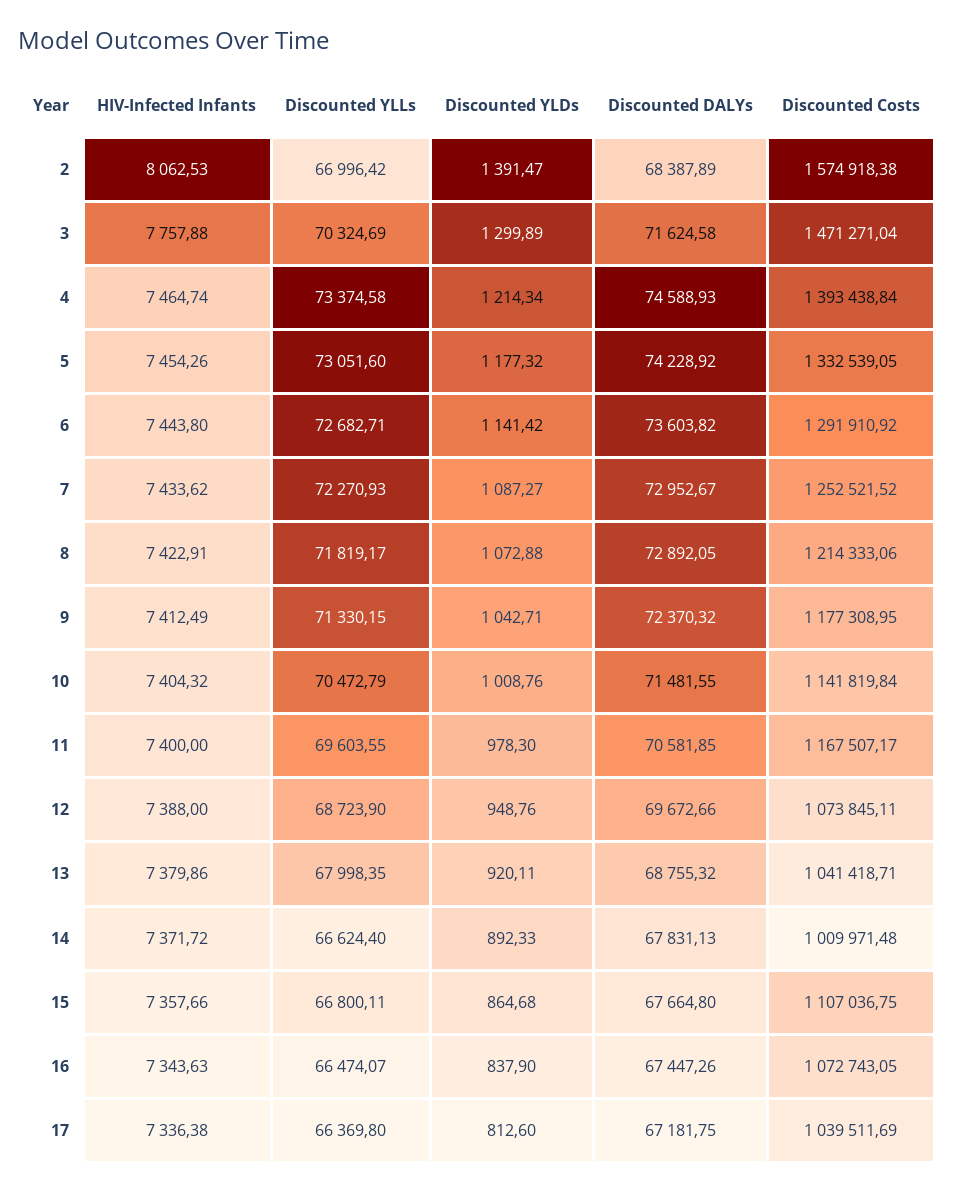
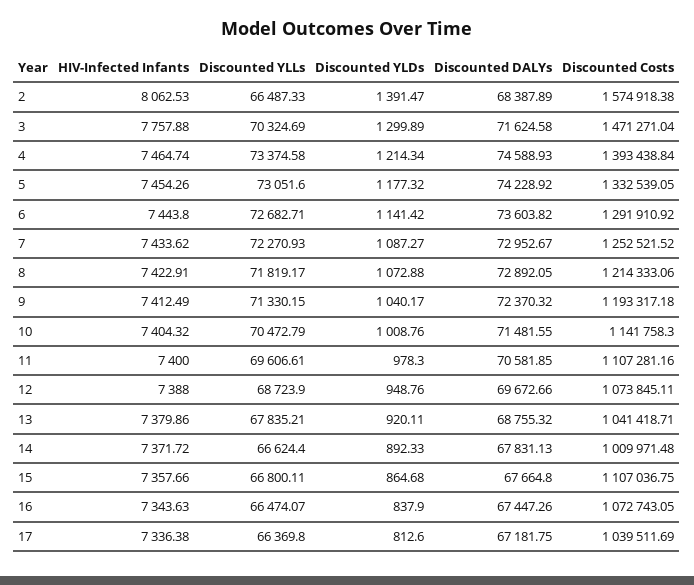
  {
    "HIV-Infected Infants": {
      "2": 8062.53,
      "3": 7757.88,
      "4": 7464.74,
      "5": 7454.26,
      "6": 7443.8,
      "7": 7433.62,
      "8": 7422.91,
      "9": 7412.49,
      "10": 7404.32,
      "11": 7400,
      "12": 7388,
      "13": 7379.86,
      "14": 7371.72,
      "15": 7357.66,
      "16": 7343.63,
      "17": 7336.38
    },
    "Discounted YLLs": {
-     "2": 66996.42,
+     "2": 66487.33,
      "3": 70324.69,
      "4": 73374.58,
      "5": 73051.6,
      "6": 72682.71,
      "7": 72270.93,
      "8": 71819.17,
      "9": 71330.15,
      "10": 70472.79,
-     "11": 69603.55,
+     "11": 69606.61,
      "12": 68723.9,
-     "13": 67998.35,
+     "13": 67835.21,
      "14": 66624.4,
      "15": 66800.11,
      "16": 66474.07,
      "17": 66369.8
    },
    "Discounted YLDs": {
      "2": 1391.47,
      "3": 1299.89,
      "4": 1214.34,
      "5": 1177.32,
      "6": 1141.42,
      "7": 1087.27,
      "8": 1072.88,
-     "9": 1042.71,
+     "9": 1040.17,
      "10": 1008.76,
      "11": 978.3,
      "12": 948.76,
      "13": 920.11,
      "14": 892.33,
      "15": 864.68,
      "16": 837.9,
      "17": 812.6
    },
    "Discounted DALYs": {
      "2": 68387.89,
      "3": 71624.58,
      "4": 74588.93,
      "5": 74228.92,
      "6": 73603.82,
      "7": 72952.67,
      "8": 72892.05,
      "9": 72370.32,
      "10": 71481.55,
      "11": 70581.85,
      "12": 69672.66,
      "13": 68755.32,
      "14": 67831.13,
      "15": 67664.8,
      "16": 67447.26,
      "17": 67181.75
    },
    "Discounted Costs": {
      "2": 1574918.38,
      "3": 1471271.04,
      "4": 1393438.84,
      "5": 1332539.05,
      "6": 1291910.92,
      "7": 1252521.52,
      "8": 1214333.06,
-     "9": 1177308.95,
+     "9": 1193317.18,
-     "10": 1141819.84,
+     "10": 1141758.3,
-     "11": 1167507.17,
+     "11": 1107281.16,
      "12": 1073845.11,
      "13": 1041418.71,
      "14": 1009971.48,
      "15": 1107036.75,
      "16": 1072743.05,
      "17": 1039511.69
    }
  }

